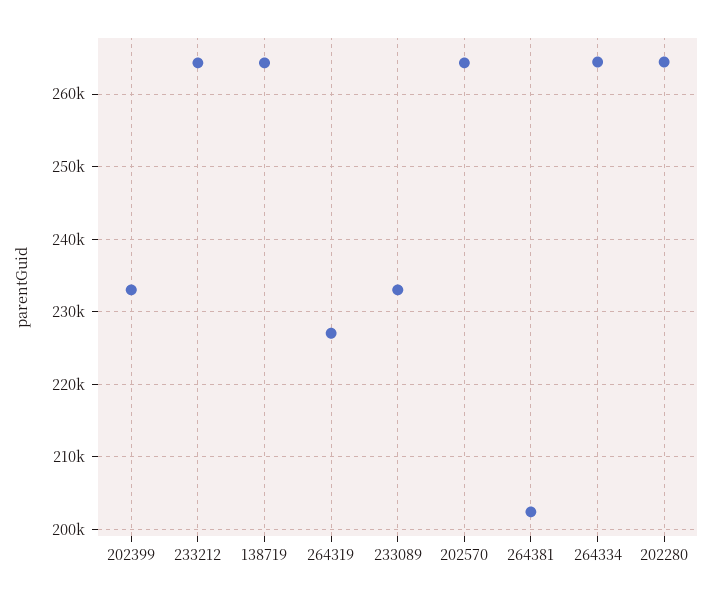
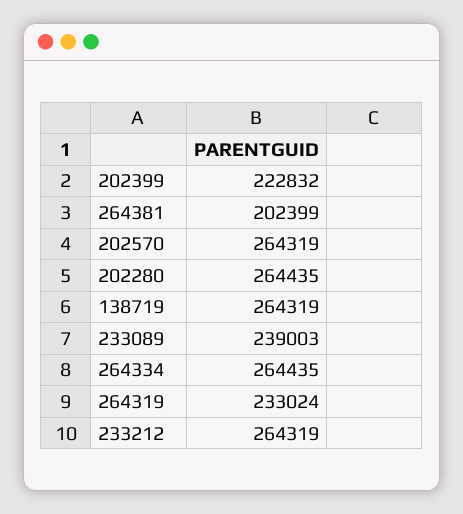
  {
-   "202399": 233000,
+   "202399": 222832,
    "233212": 264319,
    "138719": 264319,
-   "264319": 227000,
+   "264319": 233024,
-   "233089": 233000,
+   "233089": 239003,
    "202570": 264319,
    "264381": 202399,
    "264334": 264435,
    "202280": 264435
  }

